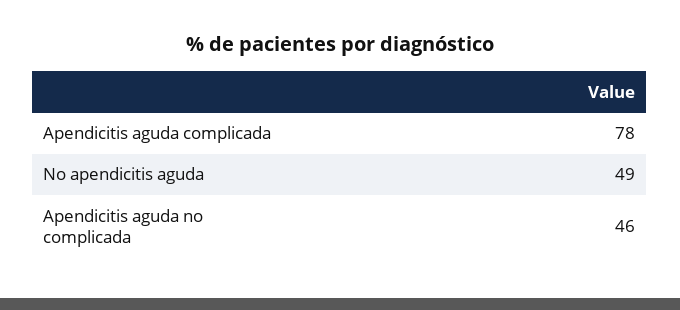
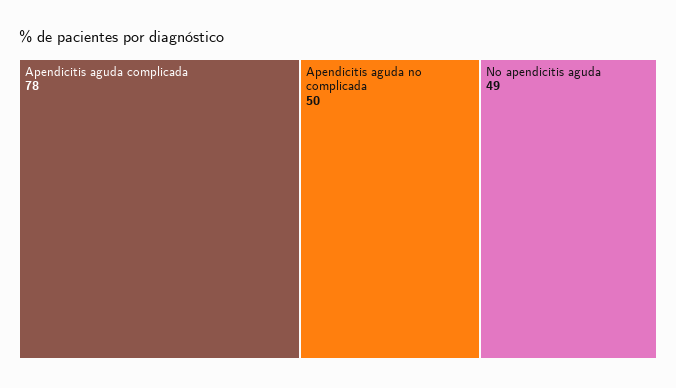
  {
    "Apendicitis aguda complicada": 78,
    "No apendicitis aguda": 49,
-   "Apendicitis aguda no complicada": 46
+   "Apendicitis aguda no complicada": 50
  }

